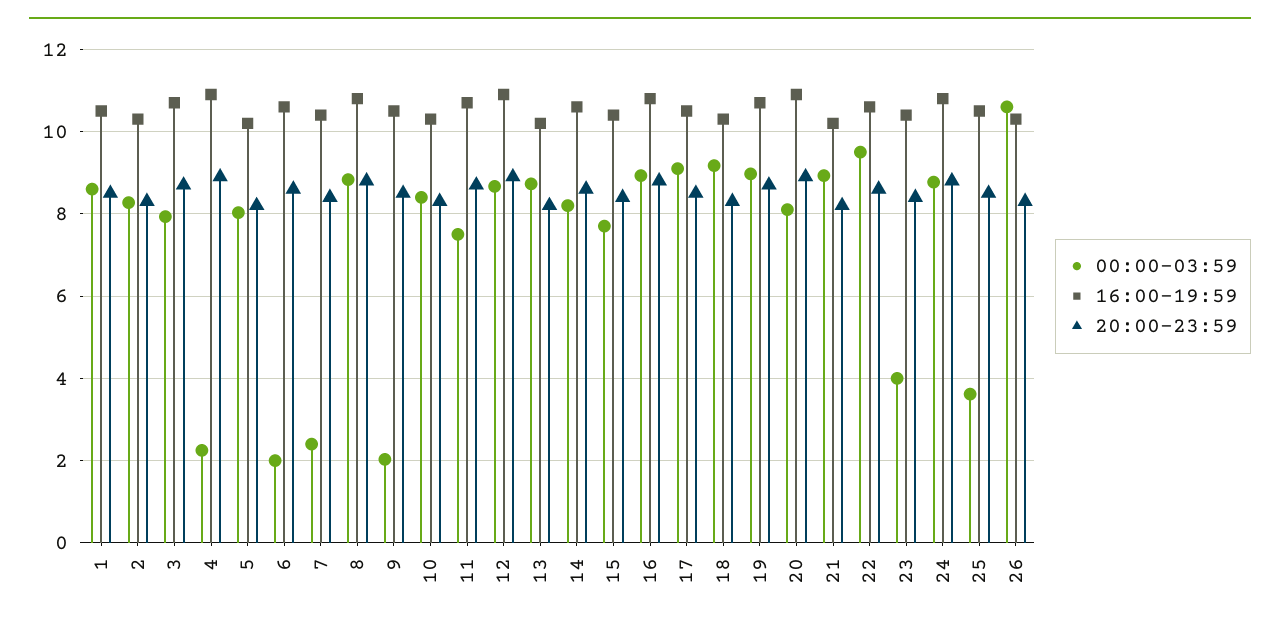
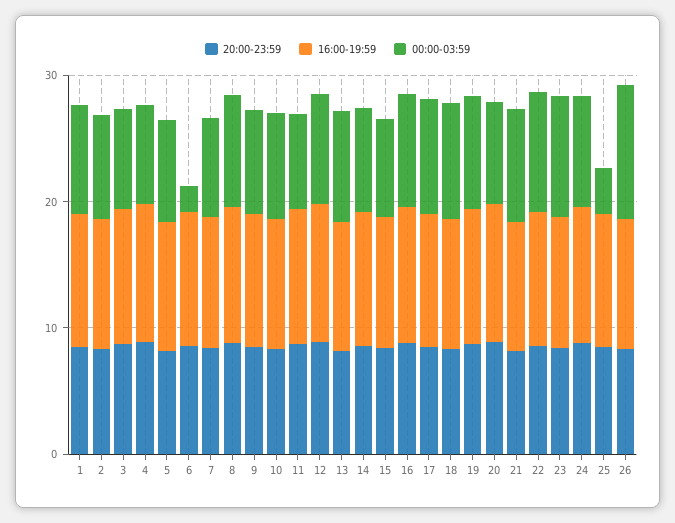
  {
    "00:00-03:59": {
      "1": 8.6,
      "2": 8.2,
      "3": 8,
-     "4": 2.2,
+     "4": 8,
      "5": 8,
      "6": 2,
-     "7": 2.4,
+     "7": 8,
      "8": 8.8,
-     "9": 2,
+     "9": 8,
      "10": 8.4,
      "11": 7.6,
      "12": 8.6,
      "13": 8.8,
      "14": 8.2,
      "15": 7.8,
      "16": 9,
      "17": 9.2,
      "18": 9.2,
      "19": 9,
      "20": 8.2,
      "21": 9,
      "22": 9.6,
-     "23": 4,
+     "23": 10,
      "24": 8.8,
      "25": 3.6,
      "26": 10.6
    },
    "16:00-19:59": {
      "1": 10.6,
      "2": 10.4,
      "3": 10.8,
      "4": 11,
      "5": 10.2,
      "6": 10.6,
      "7": 10.4,
      "8": 10.8,
      "9": 10.6,
      "10": 10.4,
      "11": 10.8,
      "12": 11,
      "13": 10.2,
      "14": 10.6,
      "15": 10.4,
      "16": 10.8,
      "17": 10.6,
      "18": 10.4,
      "19": 10.8,
      "20": 11,
      "21": 10.2,
      "22": 10.6,
      "23": 10.4,
      "24": 10.8,
      "25": 10.6,
      "26": 10.4
    },
    "20:00-23:59": {
      "1": 8.6,
      "2": 8.4,
      "3": 8.8,
      "4": 9,
      "5": 8.2,
      "6": 8.6,
      "7": 8.4,
      "8": 8.8,
      "9": 8.6,
      "10": 8.4,
      "11": 8.8,
      "12": 9,
      "13": 8.2,
      "14": 8.6,
      "15": 8.4,
      "16": 8.8,
      "17": 8.6,
      "18": 8.4,
      "19": 8.8,
      "20": 9,
      "21": 8.2,
      "22": 8.6,
      "23": 8.4,
      "24": 8.8,
      "25": 8.6,
      "26": 8.4
    }
  }

